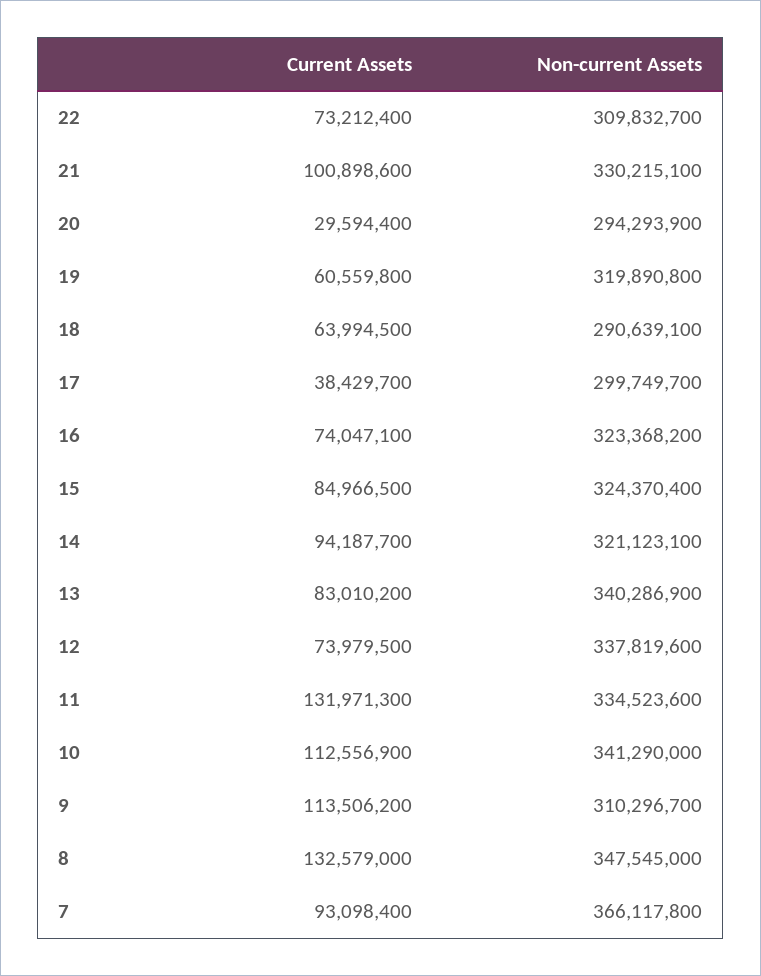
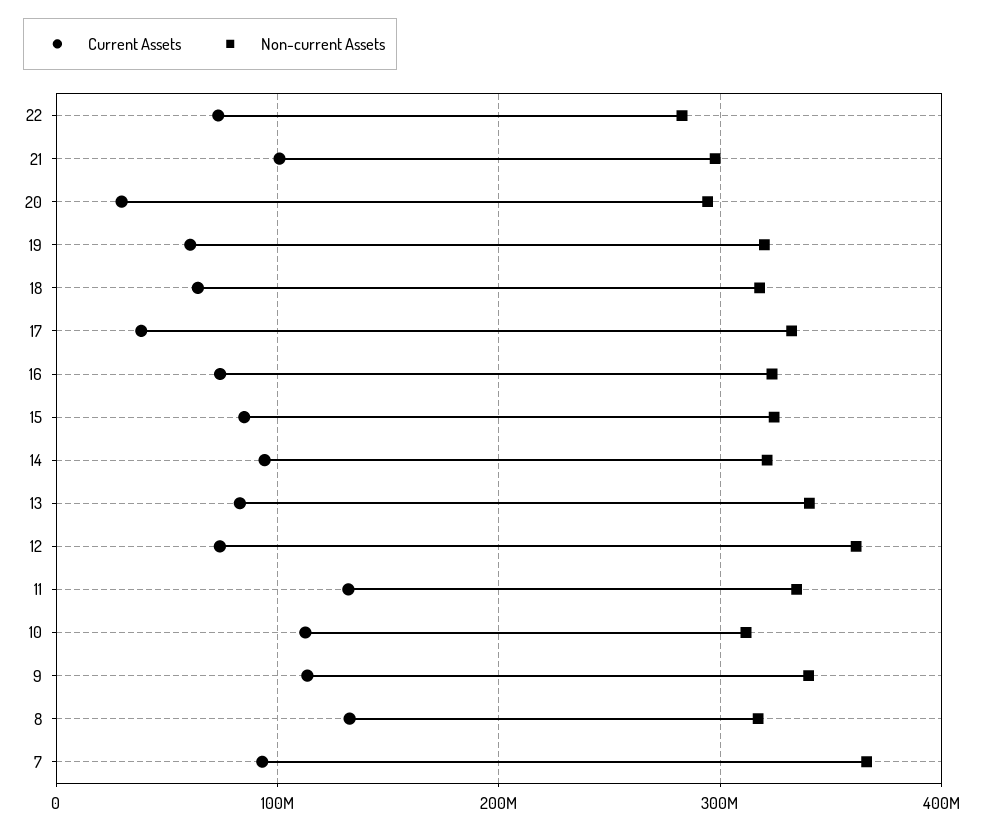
  {
    "Current Assets": {
      "22": 73212400,
      "21": 100898600,
      "20": 29594400,
      "19": 60559800,
      "18": 63994500,
      "17": 38429700,
      "16": 74047100,
      "15": 84966500,
      "14": 94187700,
      "13": 83010200,
      "12": 73979500,
      "11": 131971300,
      "10": 112556900,
      "9": 113506200,
      "8": 132579000,
      "7": 93098400
    },
    "Non-current Assets": {
-     "22": 309832700,
+     "22": 280000000,
-     "21": 330215100,
+     "21": 300000000,
      "20": 294293900,
      "19": 319890800,
-     "18": 290639100,
+     "18": 320000000,
-     "17": 299749700,
+     "17": 330000000,
      "16": 323368200,
      "15": 324370400,
      "14": 321123100,
      "13": 340286900,
-     "12": 337819600,
+     "12": 360000000,
      "11": 334523600,
-     "10": 341290000,
+     "10": 310000000,
-     "9": 310296700,
+     "9": 340000000,
-     "8": 347545000,
+     "8": 320000000,
      "7": 366117800
    }
  }

